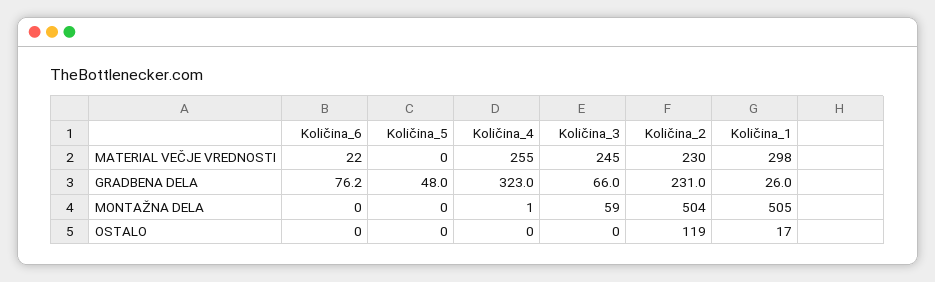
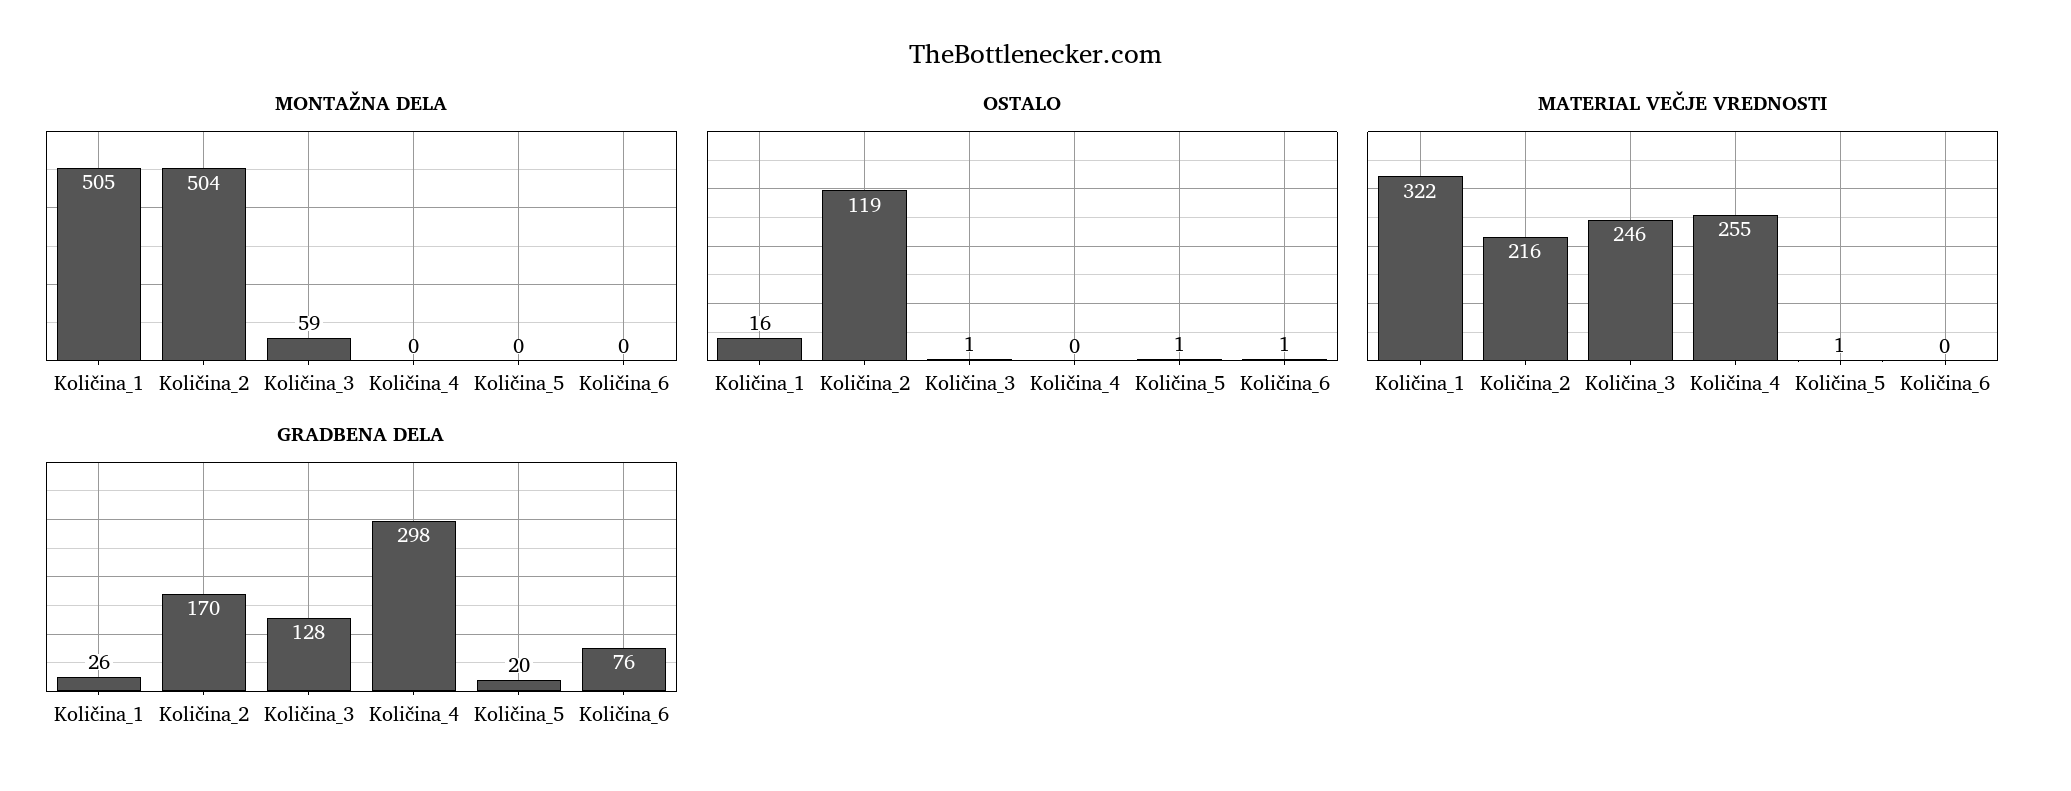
  {
    "MATERIAL VEČJE VREDNOSTI": {
-     "Količina_6": 22,
+     "Količina_6": 0,
-     "Količina_5": 0,
+     "Količina_5": 1,
      "Količina_4": 255,
-     "Količina_3": 245,
+     "Količina_3": 246,
-     "Količina_2": 230,
+     "Količina_2": 216,
-     "Količina_1": 298
+     "Količina_1": 322
    },
    "GRADBENA DELA": {
      "Količina_6": 76.2,
-     "Količina_5": 48,
+     "Količina_5": 20,
-     "Količina_4": 323,
+     "Količina_4": 298,
-     "Količina_3": 66,
+     "Količina_3": 128,
-     "Količina_2": 231,
+     "Količina_2": 170,
      "Količina_1": 26
    },
    "MONTAŽNA DELA": {
      "Količina_6": 0,
      "Količina_5": 0,
-     "Količina_4": 1,
+     "Količina_4": 0,
      "Količina_3": 59,
      "Količina_2": 504,
      "Količina_1": 505
    },
    "OSTALO": {
-     "Količina_6": 0,
+     "Količina_6": 1,
-     "Količina_5": 0,
+     "Količina_5": 1,
      "Količina_4": 0,
-     "Količina_3": 0,
+     "Količina_3": 1,
      "Količina_2": 119,
-     "Količina_1": 17
+     "Količina_1": 16
    }
  }

